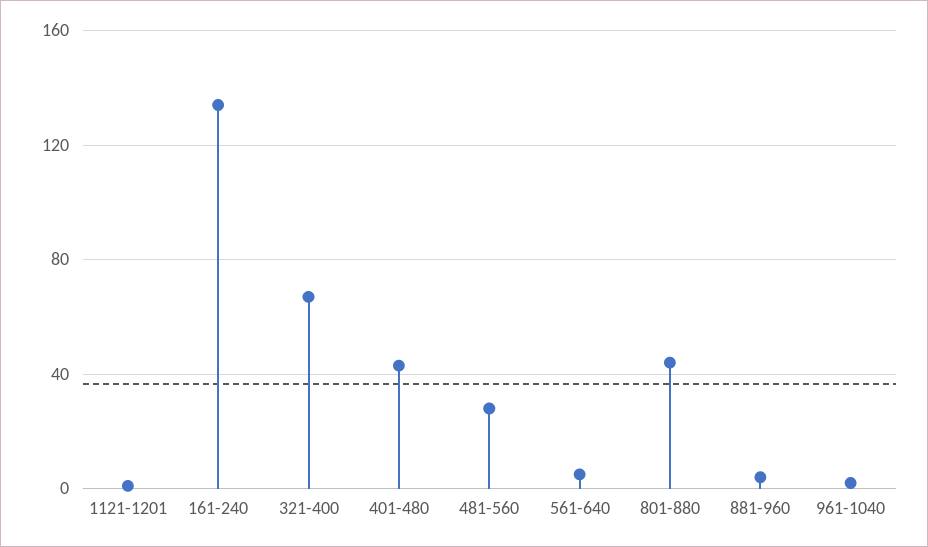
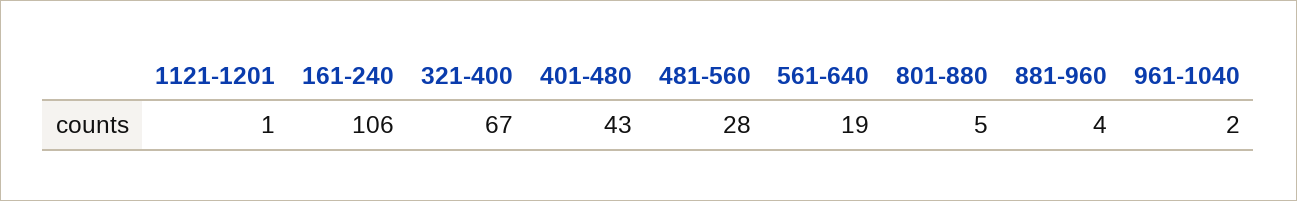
  {
    "1121-1201": 1,
-   "161-240": 135,
+   "161-240": 106,
    "321-400": 67,
    "401-480": 43,
    "481-560": 28,
-   "561-640": 5,
+   "561-640": 19,
-   "801-880": 45,
+   "801-880": 5,
    "881-960": 4,
    "961-1040": 2
  }

